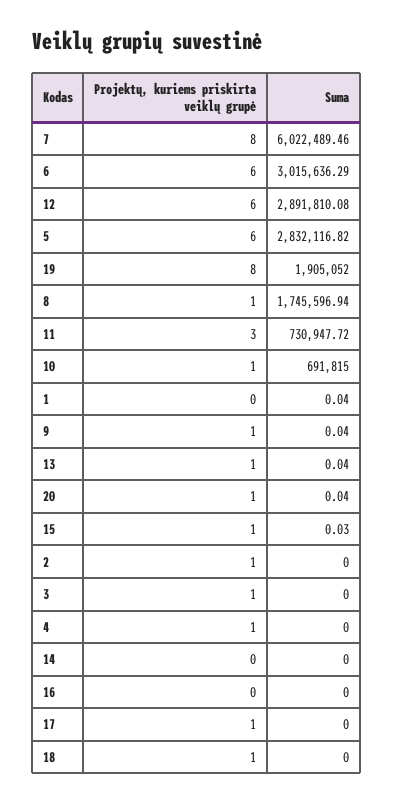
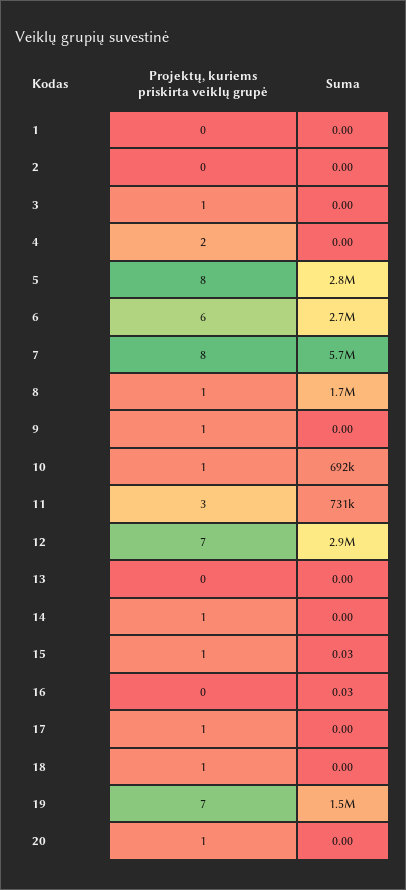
  {
    "Projektų, kuriems priskirta veiklų grupė": {
      "7": 8,
      "6": 6,
-     "12": 6,
+     "12": 7,
-     "5": 6,
+     "5": 8,
-     "19": 8,
+     "19": 7,
      "8": 1,
      "11": 3,
      "10": 1,
      "1": 0,
      "9": 1,
-     "13": 1,
+     "13": 0,
      "20": 1,
      "15": 1,
-     "2": 1,
+     "2": 0,
      "3": 1,
-     "4": 1,
+     "4": 2,
-     "14": 0,
+     "14": 1,
      "16": 0,
      "17": 1,
      "18": 1
    },
    "Suma": {
-     "7": 6022489.46,
+     "7": 5700000,
-     "6": 3015636.29,
+     "6": 2700000,
      "12": 2891810.08,
      "5": 2832116.82,
-     "19": 1905052,
+     "19": 1500000,
      "8": 1745596.94,
      "11": 730947.72,
      "10": 691815,
-     "1": 0.04,
+     "1": 0,
-     "9": 0.04,
+     "9": 0,
-     "13": 0.04,
+     "13": 0,
-     "20": 0.04,
+     "20": 0,
      "15": 0.03,
      "2": 0,
      "3": 0,
      "4": 0,
      "14": 0,
-     "16": 0,
+     "16": 0.03,
      "17": 0,
      "18": 0
    }
  }

